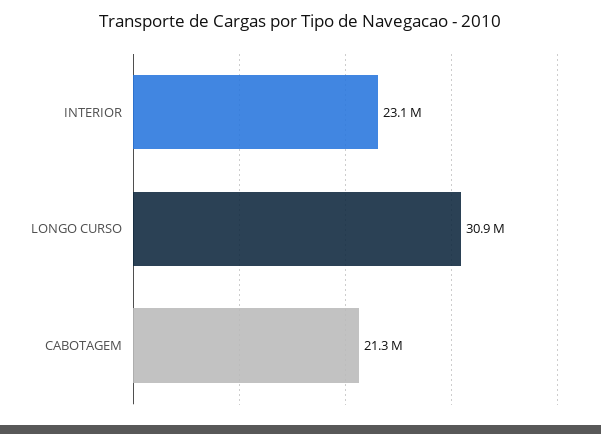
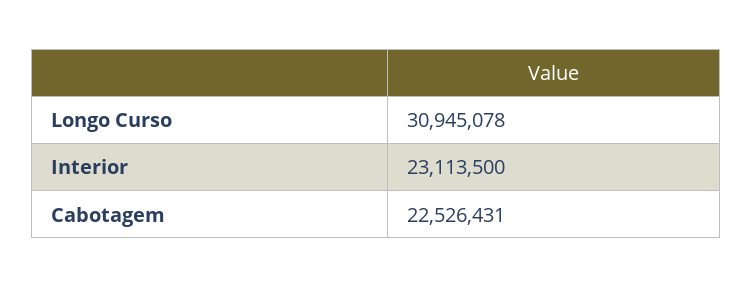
  {
    "INTERIOR": 23113500,
    "LONGO CURSO": 30945078,
-   "CABOTAGEM": 21300000
+   "CABOTAGEM": 22526431
  }

